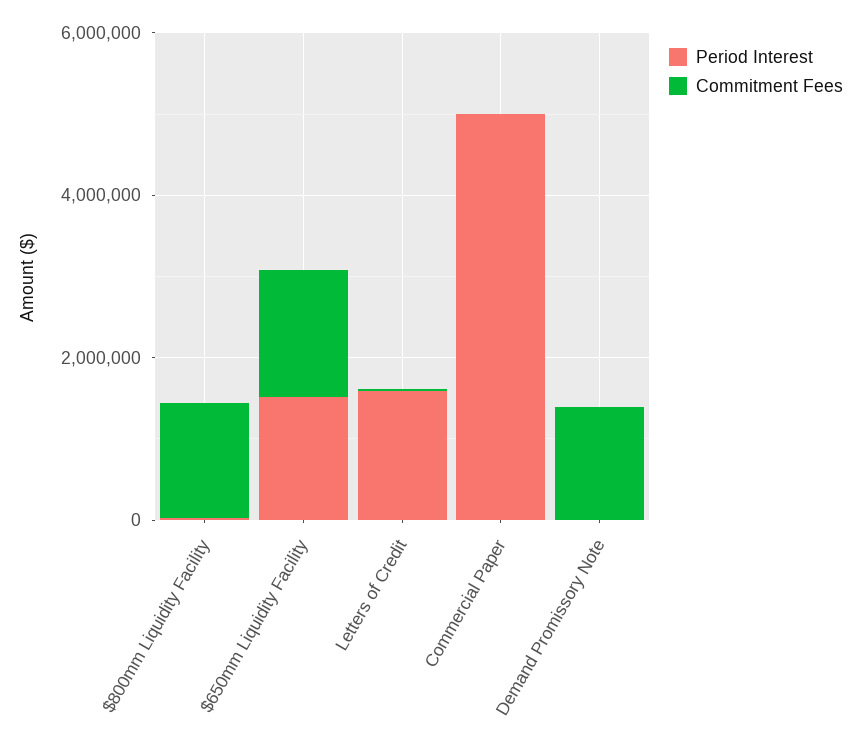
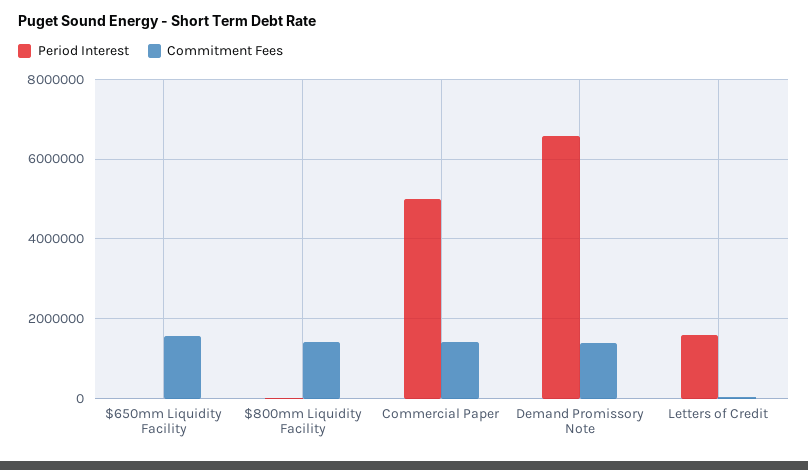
  {
    "Period Interest": {
      "$800mm Liquidity Facility": 0,
-     "$650mm Liquidity Facility": 1500000,
+     "$650mm Liquidity Facility": 0,
      "Letters of Credit": 1600000,
      "Commercial Paper": 5000000,
-     "Demand Promissory Note": 0
+     "Demand Promissory Note": 6600000
    },
    "Commitment Fees": {
      "$800mm Liquidity Facility": 1400000,
      "$650mm Liquidity Facility": 1600000,
      "Letters of Credit": 0,
-     "Commercial Paper": 0,
+     "Commercial Paper": 1400000,
      "Demand Promissory Note": 1400000
    }
  }

